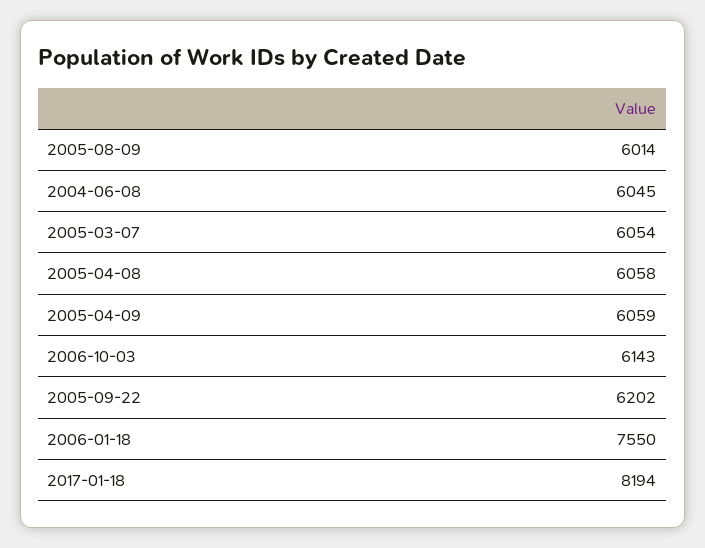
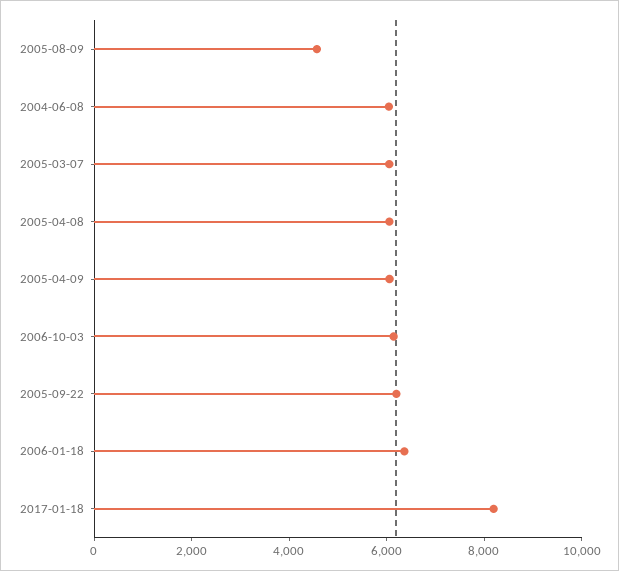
  {
-   "2005-08-09": 6014,
+   "2005-08-09": 4500,
    "2004-06-08": 6045,
    "2005-03-07": 6054,
    "2005-04-08": 6058,
    "2005-04-09": 6059,
    "2006-10-03": 6143,
    "2005-09-22": 6202,
-   "2006-01-18": 7550,
+   "2006-01-18": 6500,
    "2017-01-18": 8194
  }

